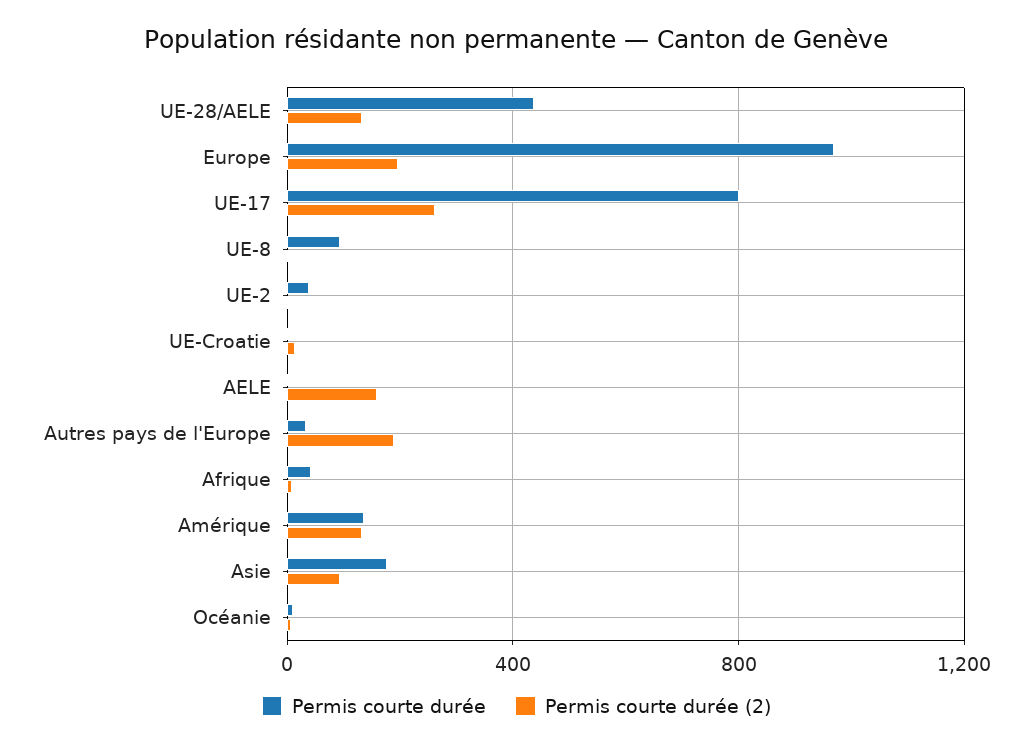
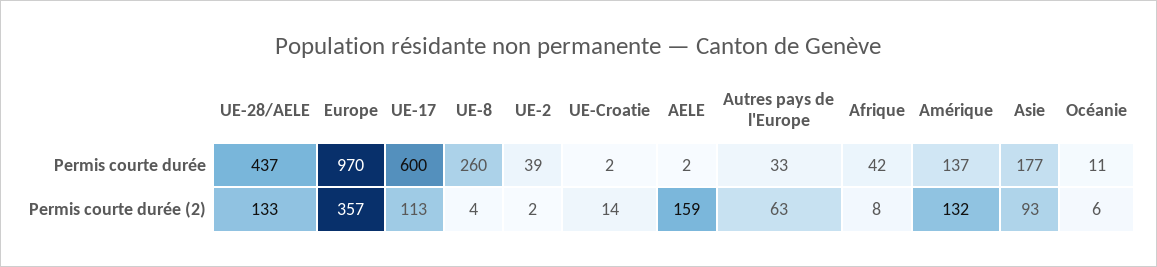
  {
    "Permis courte durée": {
      "UE-28/AELE": 437,
      "Europe": 970,
-     "UE-17": 800,
+     "UE-17": 600,
-     "UE-8": 100,
+     "UE-8": 260,
      "UE-2": 39,
      "UE-Croatie": 2,
      "AELE": 2,
      "Autres pays de l'Europe": 33,
      "Afrique": 42,
      "Amérique": 137,
      "Asie": 177,
      "Océanie": 11
    },
    "Permis courte durée (2)": {
      "UE-28/AELE": 133,
-     "Europe": 200,
+     "Europe": 357,
-     "UE-17": 250,
+     "UE-17": 113,
      "UE-8": 4,
      "UE-2": 2,
      "UE-Croatie": 14,
      "AELE": 159,
-     "Autres pays de l'Europe": 200,
+     "Autres pays de l'Europe": 63,
      "Afrique": 8,
      "Amérique": 132,
      "Asie": 93,
      "Océanie": 6
    }
  }

